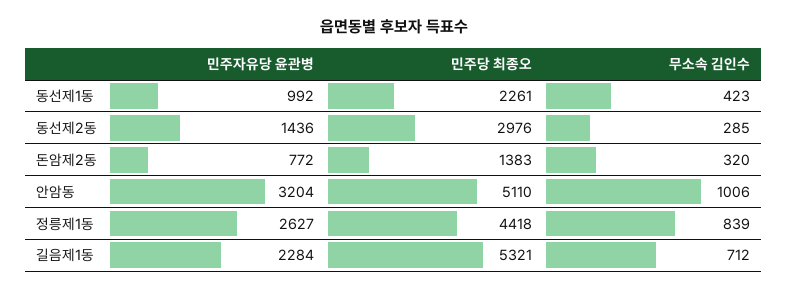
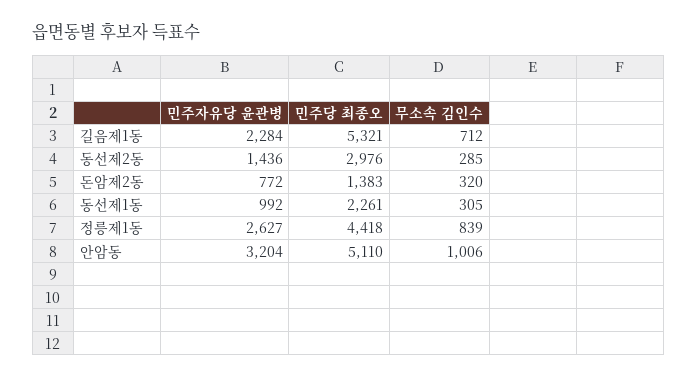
  {
    "민주자유당 윤관병": {
      "동선제1동": 992,
      "동선제2동": 1436,
      "돈암제2동": 772,
      "안암동": 3204,
      "정릉제1동": 2627,
      "길음제1동": 2284
    },
    "민주당 최종오": {
      "동선제1동": 2261,
      "동선제2동": 2976,
      "돈암제2동": 1383,
      "안암동": 5110,
      "정릉제1동": 4418,
      "길음제1동": 5321
    },
    "무소속 김인수": {
-     "동선제1동": 423,
+     "동선제1동": 305,
      "동선제2동": 285,
      "돈암제2동": 320,
      "안암동": 1006,
      "정릉제1동": 839,
      "길음제1동": 712
    }
  }

